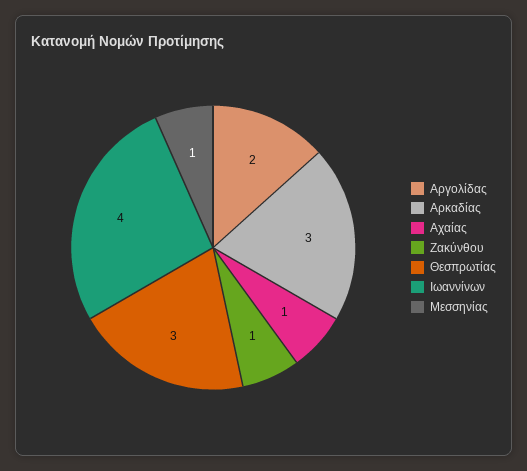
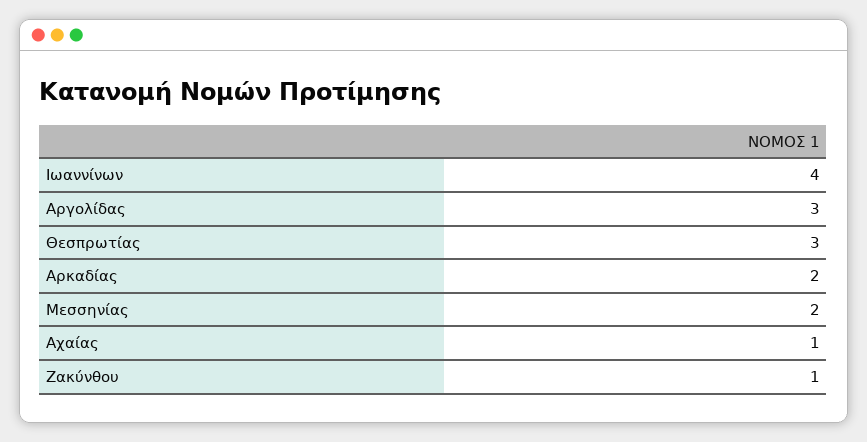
  {
-   "Αργολίδας": 2,
+   "Αργολίδας": 3,
-   "Αρκαδίας": 3,
+   "Αρκαδίας": 2,
    "Αχαίας": 1,
    "Ζακύνθου": 1,
    "Θεσπρωτίας": 3,
    "Ιωαννίνων": 4,
-   "Μεσσηνίας": 1
+   "Μεσσηνίας": 2
  }

